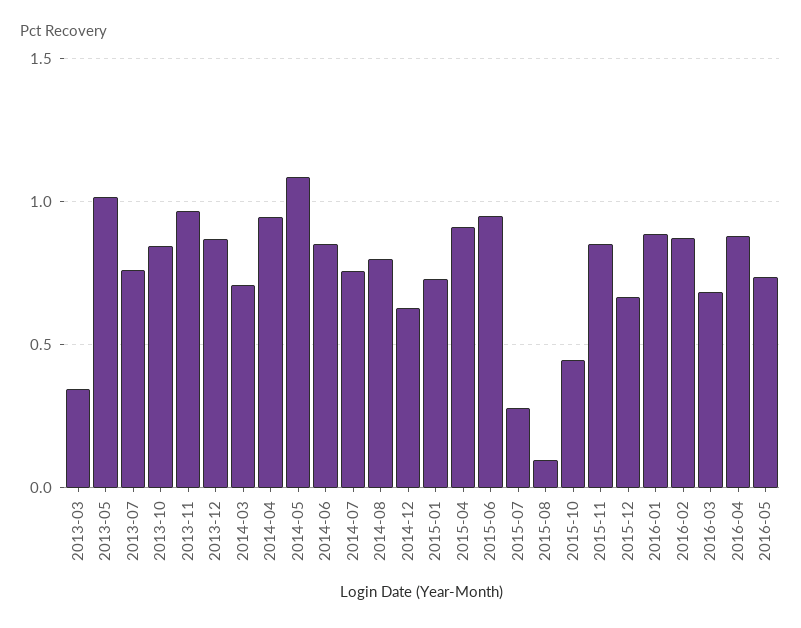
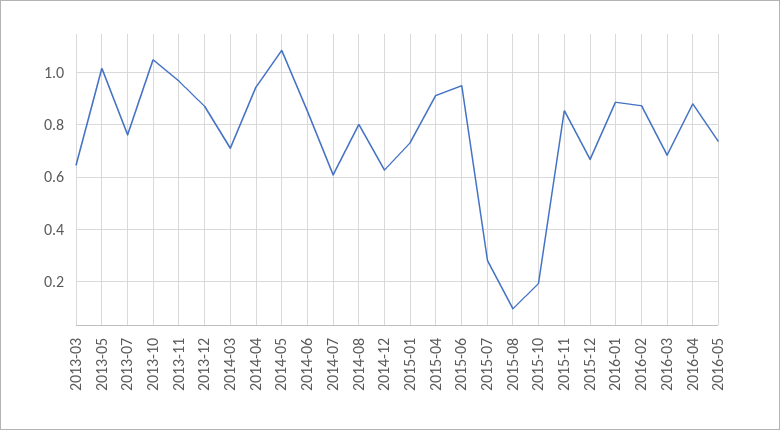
  {
-   "2013-03": 0.35,
+   "2013-03": 0.65,
    "2013-05": 1.025,
    "2013-07": 0.75,
-   "2013-10": 0.85,
+   "2013-10": 1.05,
    "2013-11": 0.975,
    "2013-12": 0.875,
    "2014-03": 0.7,
    "2014-04": 0.95,
    "2014-05": 1.075,
    "2014-06": 0.85,
-   "2014-07": 0.75,
+   "2014-07": 0.6,
    "2014-08": 0.8,
    "2014-12": 0.625,
    "2015-01": 0.725,
    "2015-04": 0.925,
    "2015-06": 0.95,
    "2015-07": 0.275,
    "2015-08": 0.1,
-   "2015-10": 0.45,
+   "2015-10": 0.2,
    "2015-11": 0.85,
    "2015-12": 0.675,
    "2016-01": 0.875,
    "2016-02": 0.875,
    "2016-03": 0.675,
    "2016-04": 0.875,
    "2016-05": 0.725
  }

